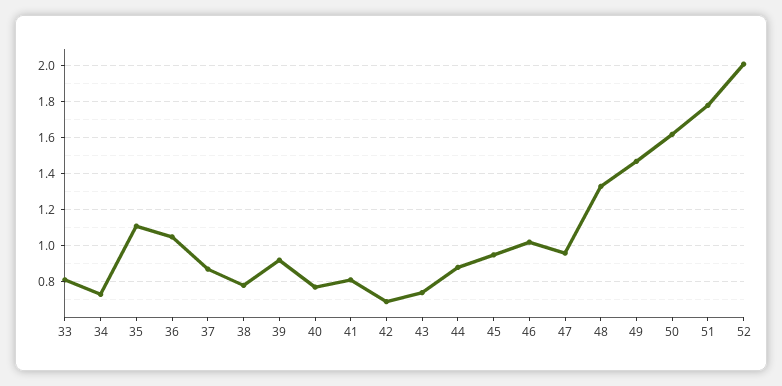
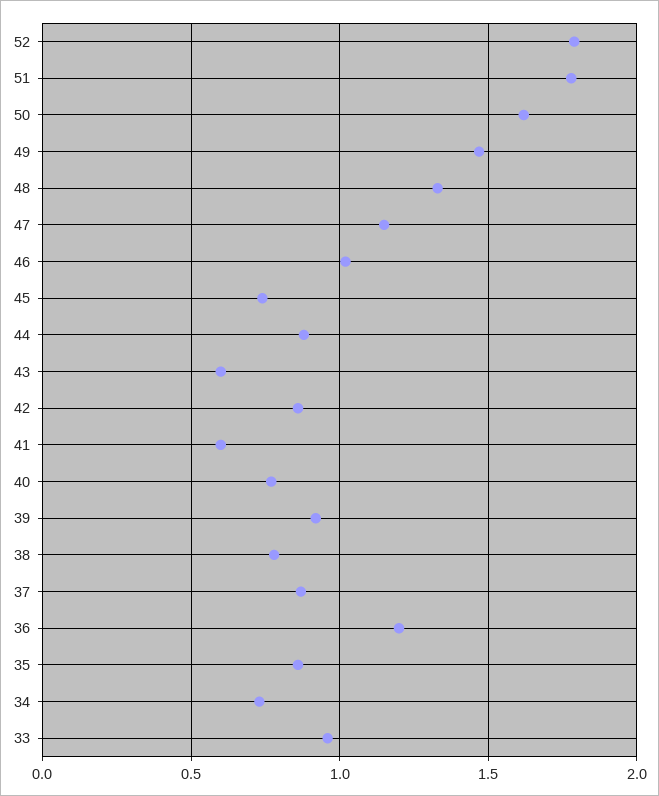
  {
-   "33": 0.8,
+   "33": 0.95,
    "34": 0.75,
-   "35": 1.1,
+   "35": 0.85,
-   "36": 1.05,
+   "36": 1.2,
    "37": 0.85,
    "38": 0.8,
    "39": 0.9,
    "40": 0.75,
-   "41": 0.8,
+   "41": 0.6,
-   "42": 0.7,
+   "42": 0.85,
-   "43": 0.75,
+   "43": 0.6,
    "44": 0.9,
-   "45": 0.95,
+   "45": 0.75,
    "46": 1,
-   "47": 0.95,
+   "47": 1.15,
    "48": 1.35,
    "49": 1.45,
    "50": 1.6,
    "51": 1.8,
-   "52": 2
+   "52": 1.8
  }

